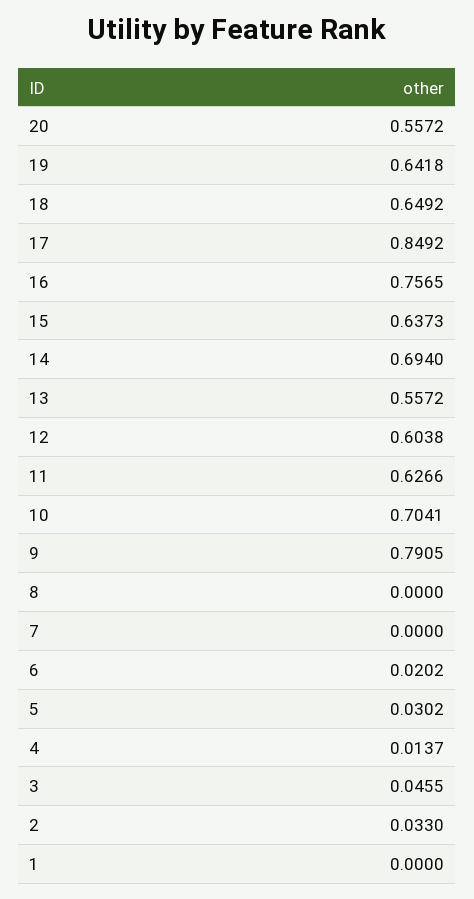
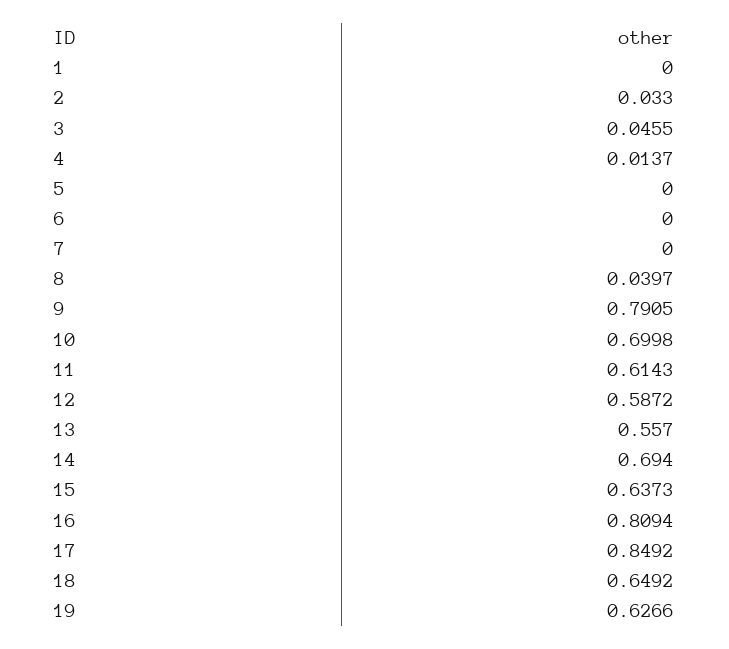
  {
-   "20": 0.5572,
-   "19": 0.6418,
+   "19": 0.6266,
    "18": 0.6492,
    "17": 0.8492,
-   "16": 0.7565,
+   "16": 0.8094,
    "15": 0.6373,
    "14": 0.694,
-   "13": 0.5572,
+   "13": 0.557,
-   "12": 0.6038,
+   "12": 0.5872,
-   "11": 0.6266,
+   "11": 0.6143,
-   "10": 0.7041,
+   "10": 0.6998,
    "9": 0.7905,
-   "8": 0,
+   "8": 0.0397,
    "7": 0,
-   "6": 0.0202,
+   "6": 0,
-   "5": 0.0302,
+   "5": 0,
    "4": 0.0137,
    "3": 0.0455,
    "2": 0.033,
    "1": 0
  }

